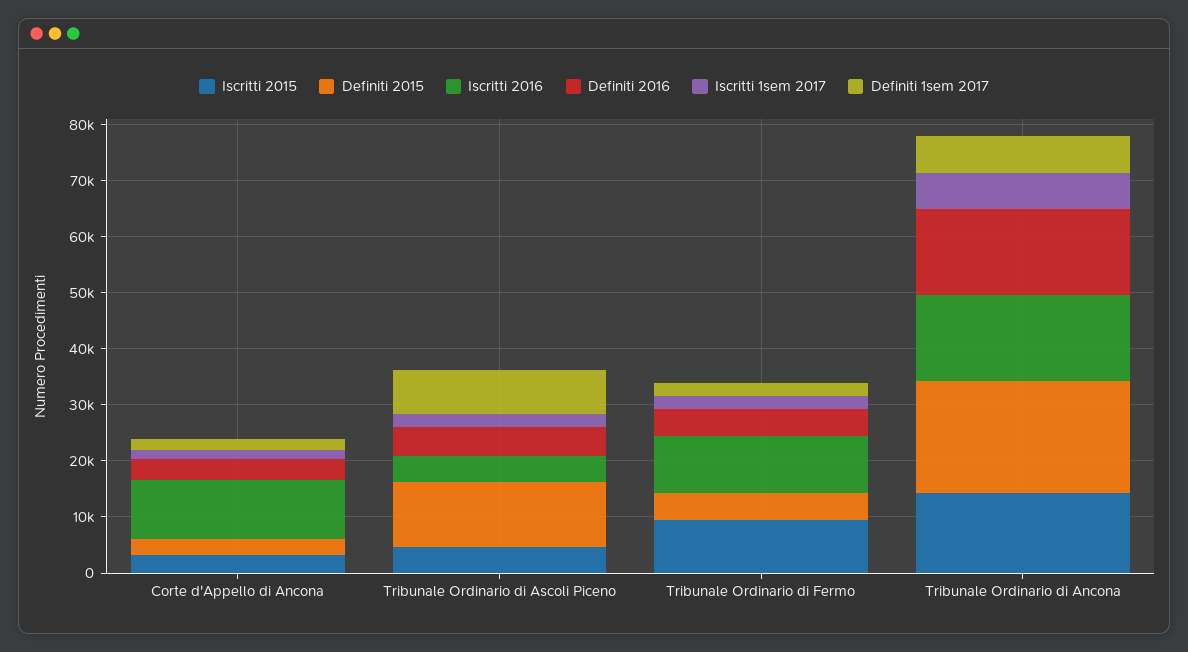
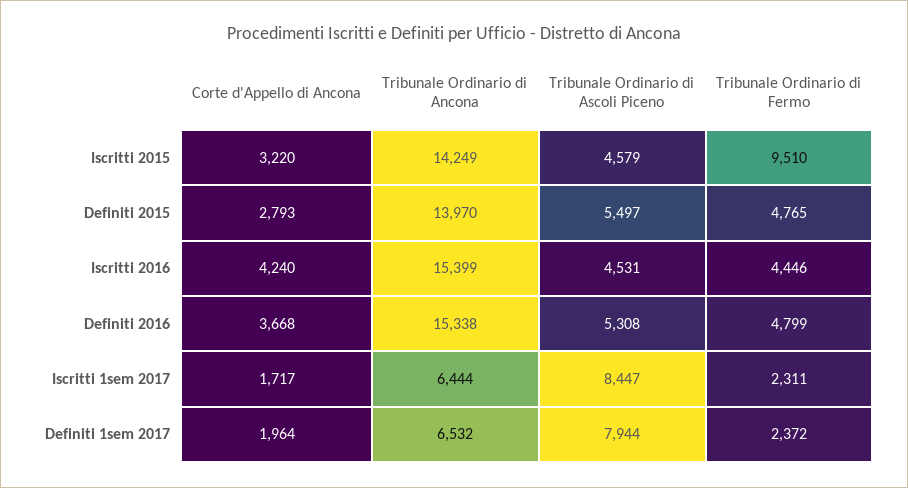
  {
    "Iscritti 2015": {
      "Corte d'Appello di Ancona": 3220,
      "Tribunale Ordinario di Ascoli Piceno": 4579,
      "Tribunale Ordinario di Fermo": 9510,
      "Tribunale Ordinario di Ancona": 14249
    },
    "Definiti 2015": {
      "Corte d'Appello di Ancona": 2793,
-     "Tribunale Ordinario di Ascoli Piceno": 12000,
+     "Tribunale Ordinario di Ascoli Piceno": 5497,
      "Tribunale Ordinario di Fermo": 4765,
-     "Tribunale Ordinario di Ancona": 20000
+     "Tribunale Ordinario di Ancona": 13970
    },
    "Iscritti 2016": {
-     "Corte d'Appello di Ancona": 10000,
+     "Corte d'Appello di Ancona": 4240,
      "Tribunale Ordinario di Ascoli Piceno": 4531,
-     "Tribunale Ordinario di Fermo": 10000,
+     "Tribunale Ordinario di Fermo": 4446,
      "Tribunale Ordinario di Ancona": 15399
    },
    "Definiti 2016": {
      "Corte d'Appello di Ancona": 3668,
      "Tribunale Ordinario di Ascoli Piceno": 5308,
      "Tribunale Ordinario di Fermo": 4799,
      "Tribunale Ordinario di Ancona": 15338
    },
    "Iscritti 1sem 2017": {
      "Corte d'Appello di Ancona": 1717,
-     "Tribunale Ordinario di Ascoli Piceno": 2000,
+     "Tribunale Ordinario di Ascoli Piceno": 8447,
      "Tribunale Ordinario di Fermo": 2311,
      "Tribunale Ordinario di Ancona": 6444
    },
    "Definiti 1sem 2017": {
      "Corte d'Appello di Ancona": 1964,
      "Tribunale Ordinario di Ascoli Piceno": 7944,
      "Tribunale Ordinario di Fermo": 2372,
      "Tribunale Ordinario di Ancona": 6532
    }
  }

